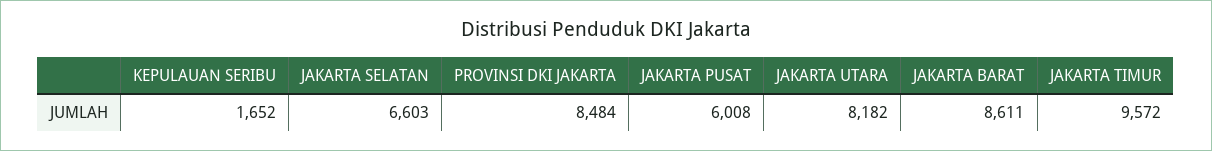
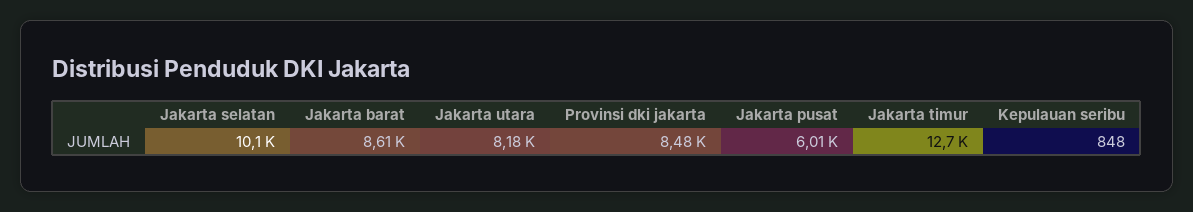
  {
-   "KEPULAUAN SERIBU": 1652,
+   "KEPULAUAN SERIBU": 848,
-   "JAKARTA SELATAN": 6603,
+   "JAKARTA SELATAN": 10100,
    "PROVINSI DKI JAKARTA": 8484,
    "JAKARTA PUSAT": 6008,
    "JAKARTA UTARA": 8182,
    "JAKARTA BARAT": 8611,
-   "JAKARTA TIMUR": 9572
+   "JAKARTA TIMUR": 12700
  }

